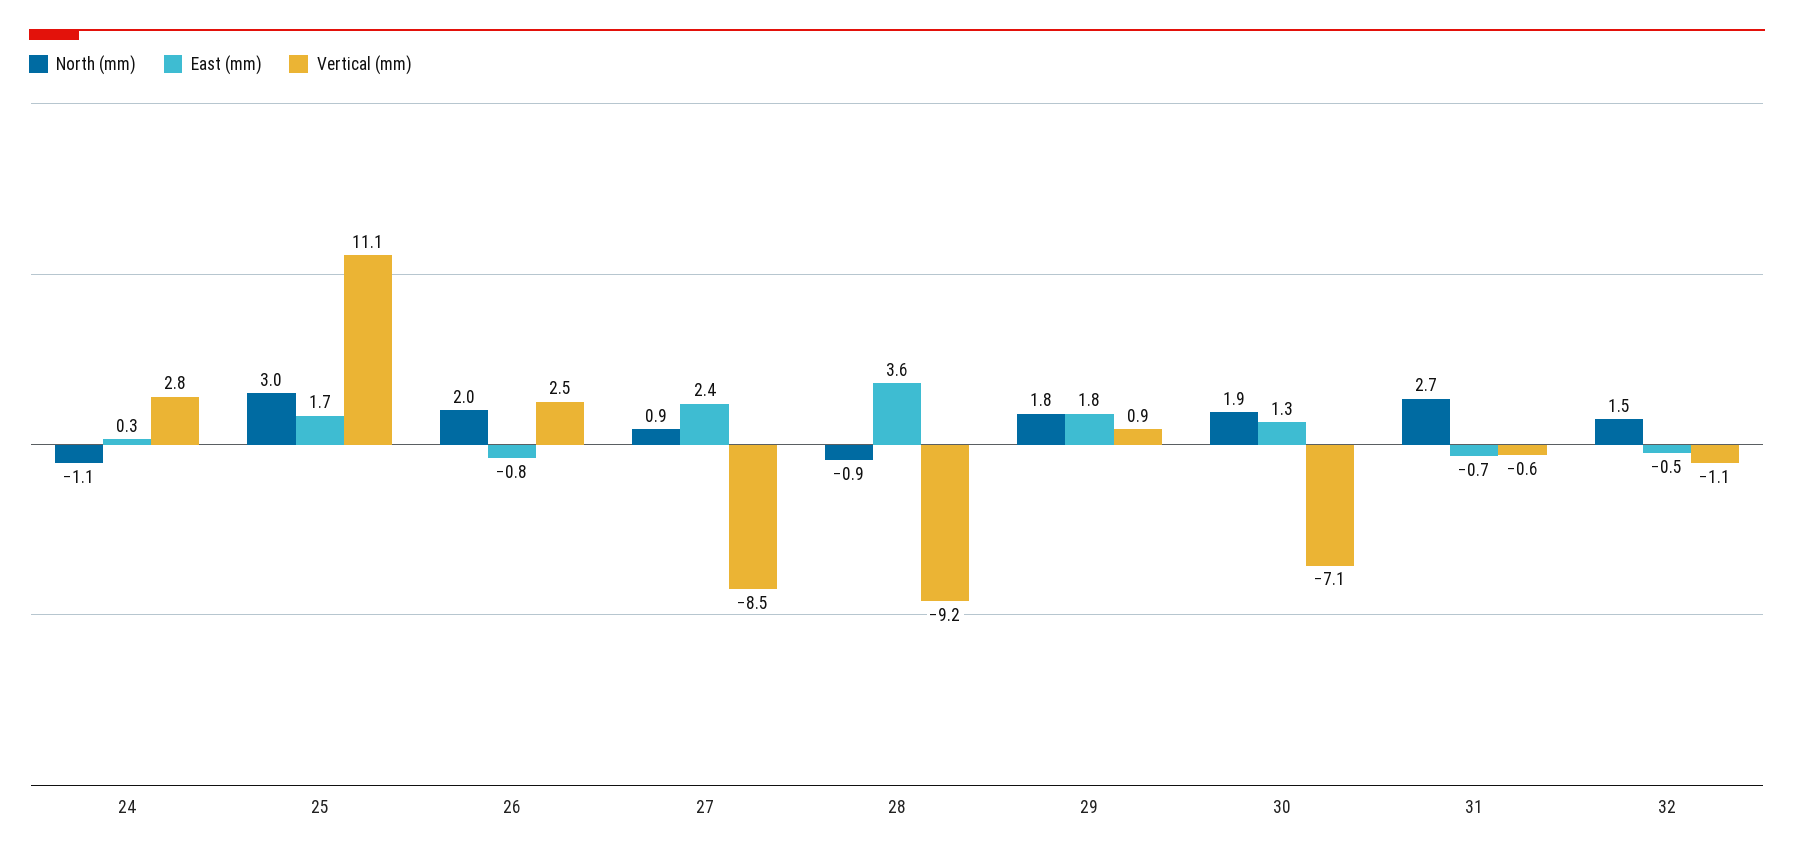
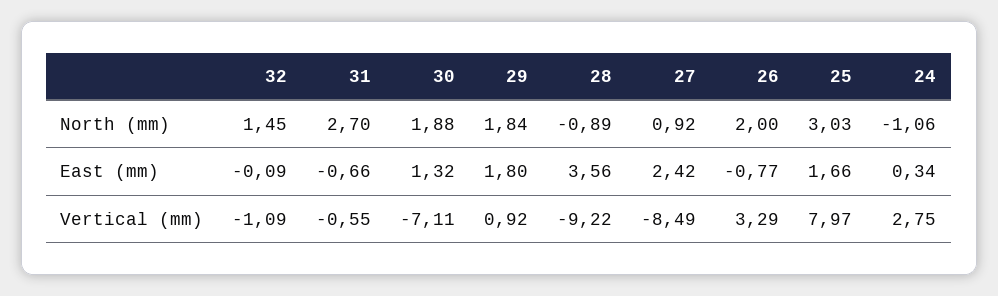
  {
    "North (mm)": {
      "24": -1.06,
      "25": 3.03,
      "26": 2,
      "27": 0.92,
      "28": -0.89,
      "29": 1.84,
      "30": 1.88,
      "31": 2.7,
      "32": 1.45
    },
    "East (mm)": {
      "24": 0.34,
      "25": 1.66,
      "26": -0.77,
      "27": 2.42,
      "28": 3.56,
      "29": 1.8,
      "30": 1.32,
      "31": -0.66,
-     "32": -0.5
+     "32": -0.09
    },
    "Vertical (mm)": {
      "24": 2.75,
-     "25": 11.1,
+     "25": 7.97,
-     "26": 2.5,
+     "26": 3.29,
      "27": -8.49,
      "28": -9.22,
      "29": 0.92,
      "30": -7.11,
      "31": -0.55,
      "32": -1.09
    }
  }

